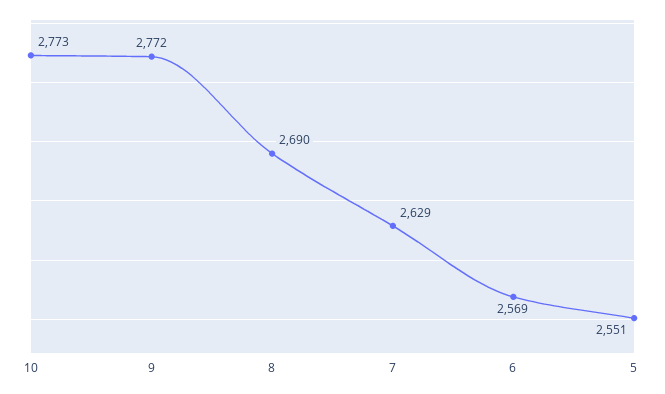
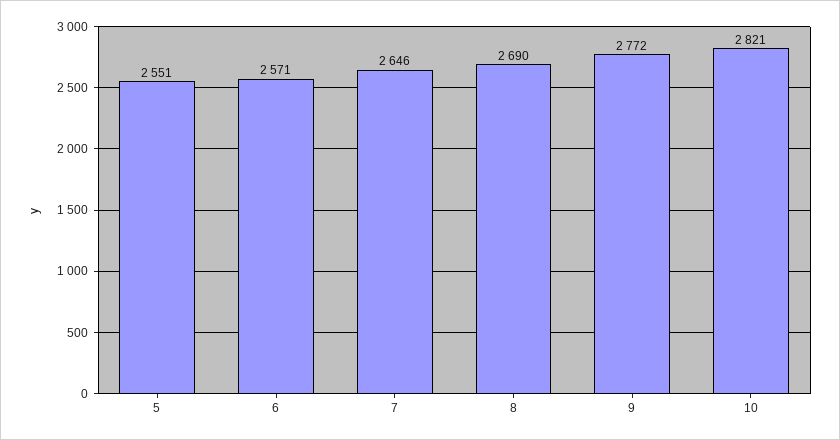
  {
-   "10": 2773,
+   "10": 2821,
    "9": 2772,
    "8": 2690,
-   "7": 2629,
+   "7": 2646,
-   "6": 2569,
+   "6": 2571,
    "5": 2551
  }

